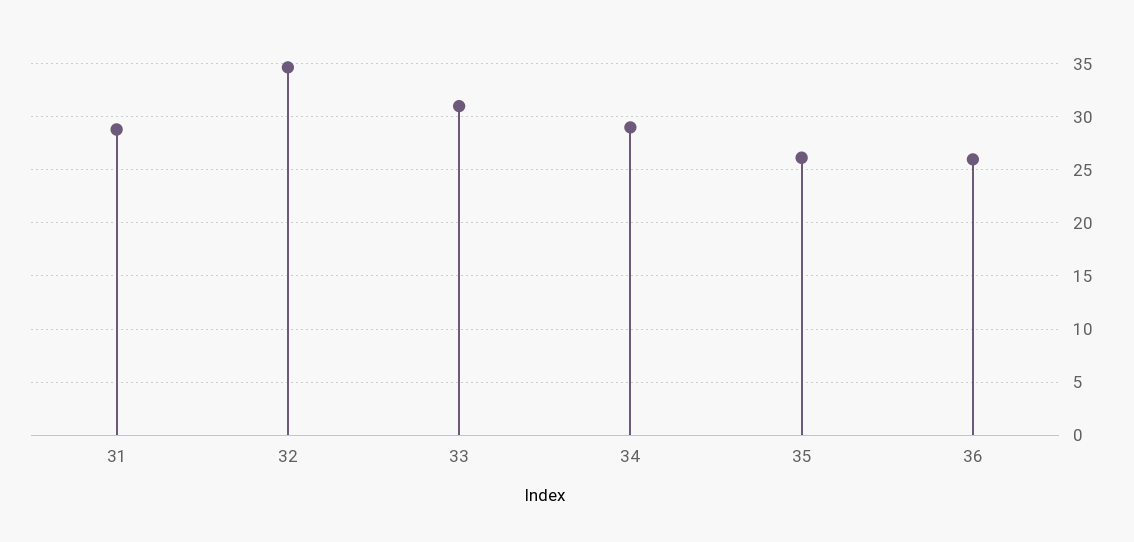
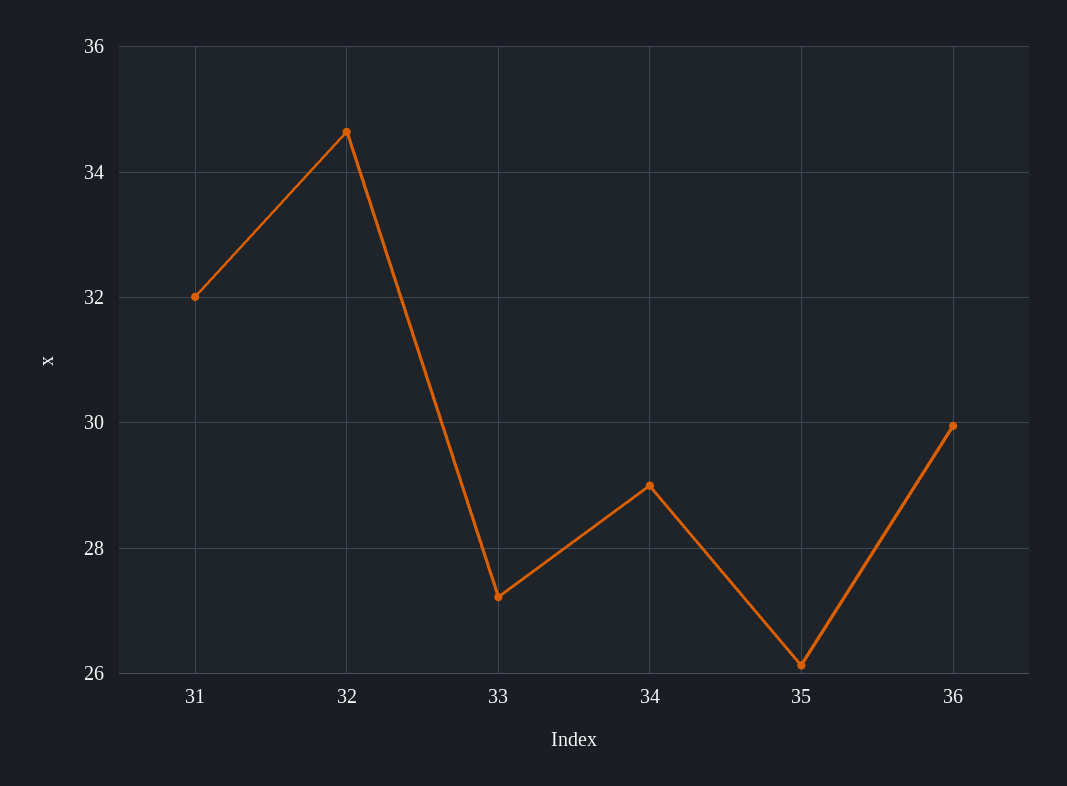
  {
-   "31": 29,
+   "31": 32,
    "32": 34.6,
-   "33": 31,
+   "33": 27.2,
    "34": 29,
    "35": 26.2,
-   "36": 26
+   "36": 30
  }

